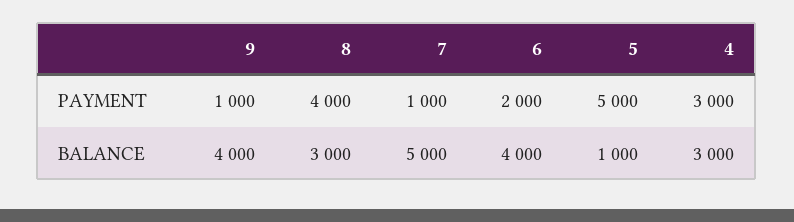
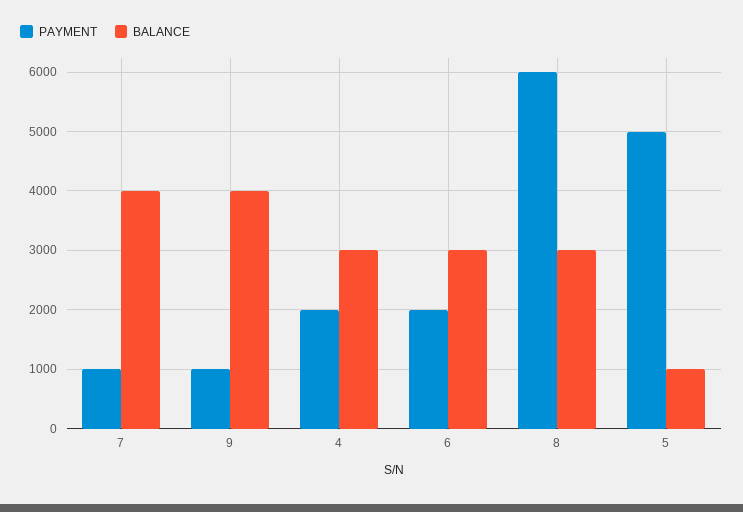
  {
    "PAYMENT": {
      "9": 1000,
-     "8": 4000,
+     "8": 6000,
      "7": 1000,
      "6": 2000,
      "5": 5000,
-     "4": 3000
+     "4": 2000
    },
    "BALANCE": {
      "9": 4000,
      "8": 3000,
-     "7": 5000,
+     "7": 4000,
-     "6": 4000,
+     "6": 3000,
      "5": 1000,
      "4": 3000
    }
  }

